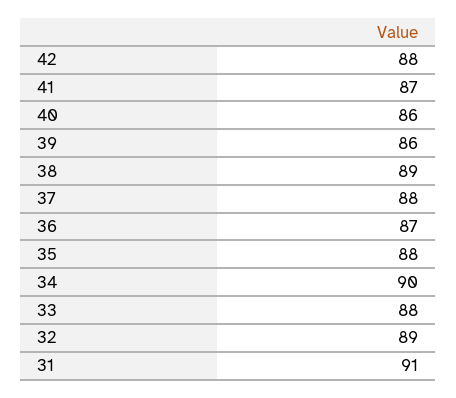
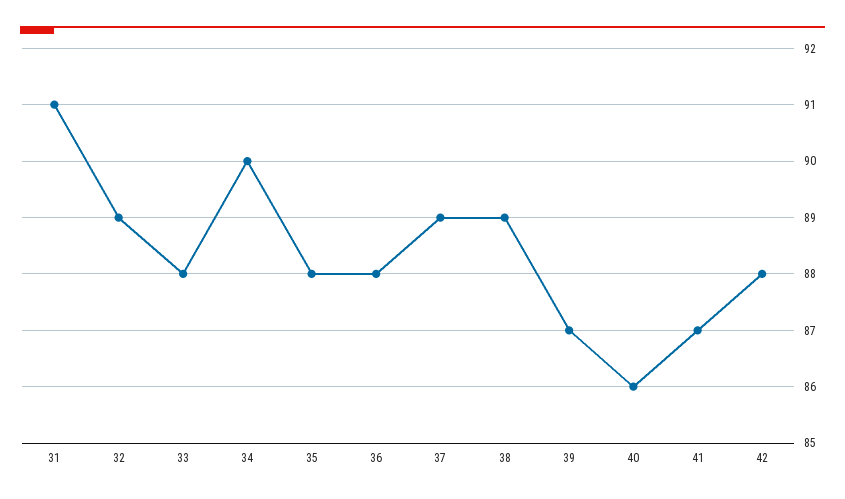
  {
    "42": 88,
    "41": 87,
    "40": 86,
-   "39": 86,
+   "39": 87,
    "38": 89,
-   "37": 88,
+   "37": 89,
-   "36": 87,
+   "36": 88,
    "35": 88,
    "34": 90,
    "33": 88,
    "32": 89,
    "31": 91
  }

